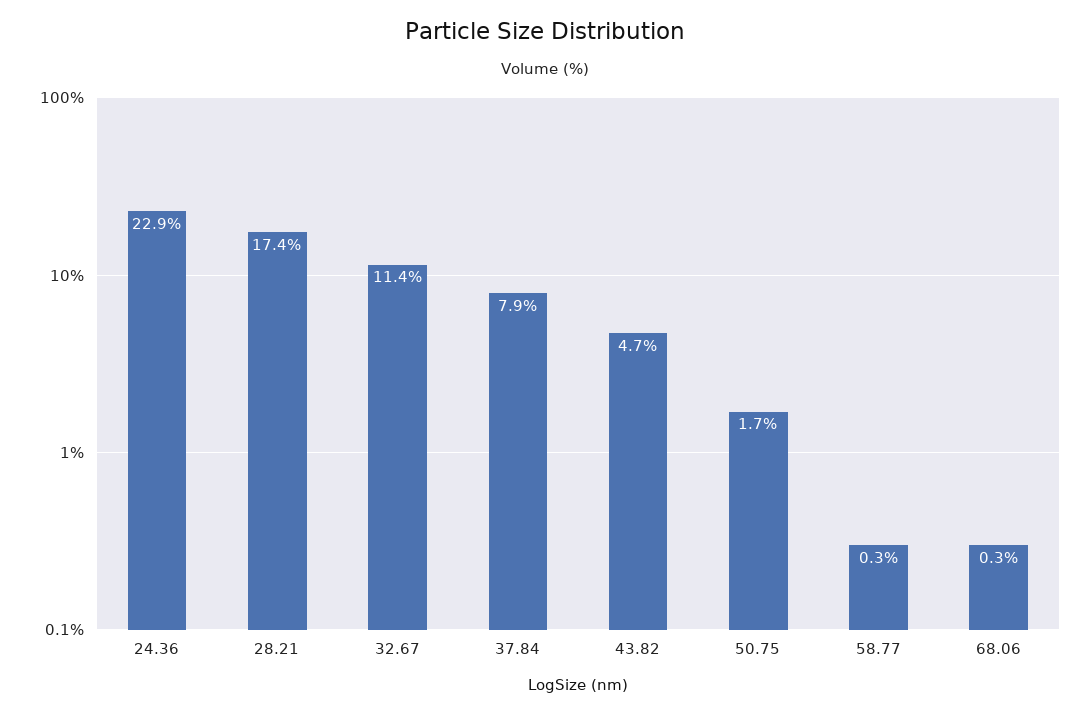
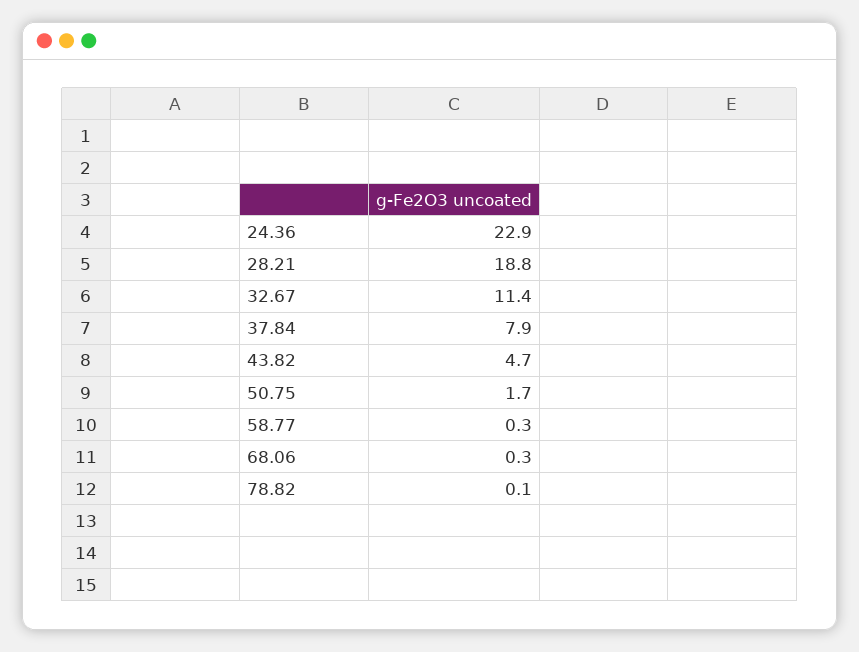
  {
    "24.36": 22.9,
-   "28.21": 17.4,
+   "28.21": 18.8,
    "32.67": 11.4,
    "37.84": 7.9,
    "43.82": 4.7,
    "50.75": 1.7,
    "58.77": 0.3,
-   "68.06": 0.3
+   "68.06": 0.3,
+   "78.82": 0.1
  }

